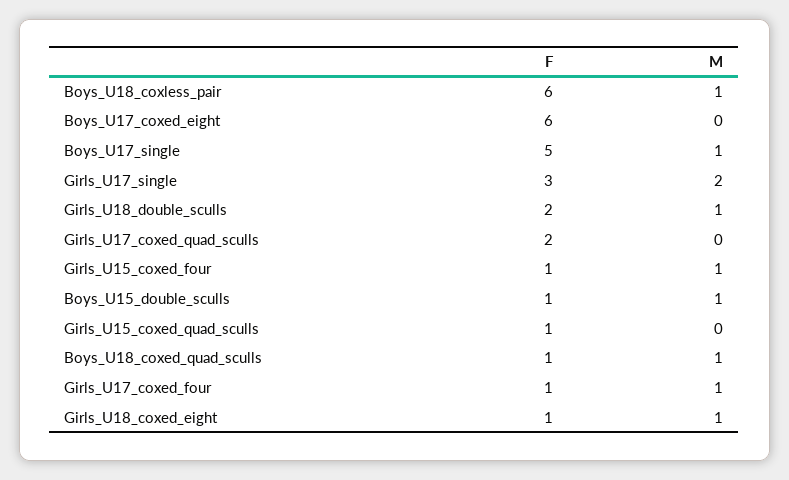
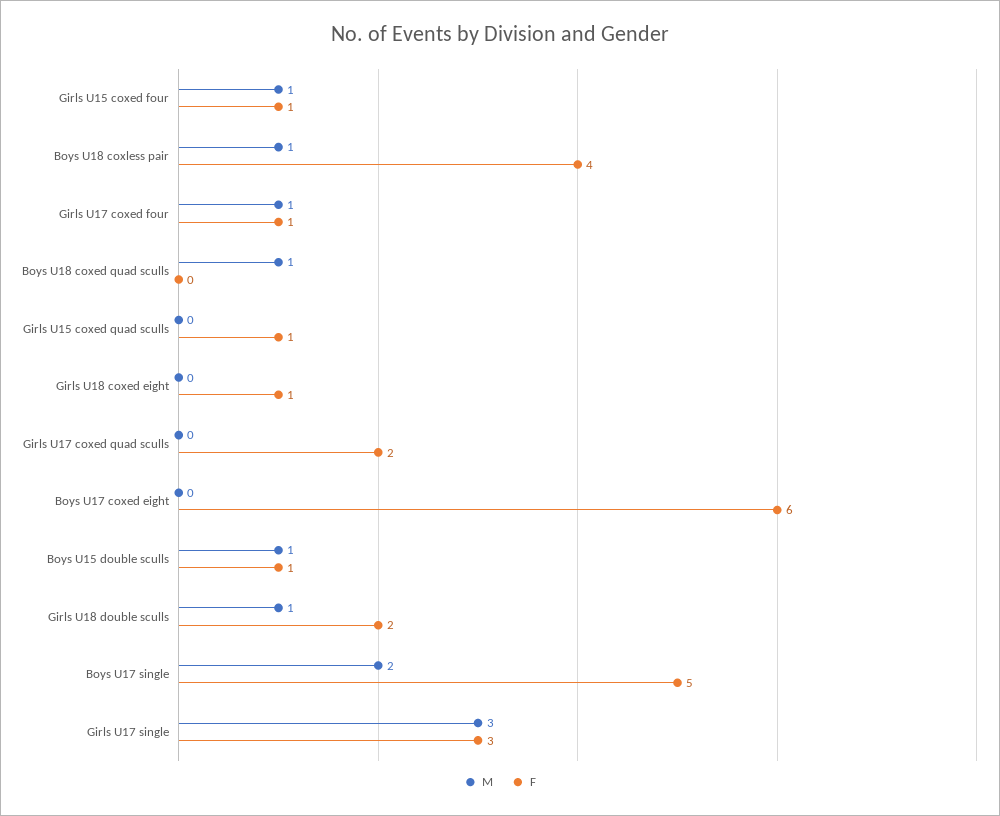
  {
    "F": {
-     "Boys_U18_coxless_pair": 6,
+     "Boys_U18_coxless_pair": 4,
      "Boys_U17_coxed_eight": 6,
      "Boys_U17_single": 5,
      "Girls_U17_single": 3,
      "Girls_U18_double_sculls": 2,
      "Girls_U17_coxed_quad_sculls": 2,
      "Girls_U15_coxed_four": 1,
      "Boys_U15_double_sculls": 1,
      "Girls_U15_coxed_quad_sculls": 1,
-     "Boys_U18_coxed_quad_sculls": 1,
+     "Boys_U18_coxed_quad_sculls": 0,
      "Girls_U17_coxed_four": 1,
      "Girls_U18_coxed_eight": 1
    },
    "M": {
      "Boys_U18_coxless_pair": 1,
      "Boys_U17_coxed_eight": 0,
-     "Boys_U17_single": 1,
+     "Boys_U17_single": 2,
-     "Girls_U17_single": 2,
+     "Girls_U17_single": 3,
      "Girls_U18_double_sculls": 1,
      "Girls_U17_coxed_quad_sculls": 0,
      "Girls_U15_coxed_four": 1,
      "Boys_U15_double_sculls": 1,
      "Girls_U15_coxed_quad_sculls": 0,
      "Boys_U18_coxed_quad_sculls": 1,
      "Girls_U17_coxed_four": 1,
-     "Girls_U18_coxed_eight": 1
+     "Girls_U18_coxed_eight": 0
    }
  }

